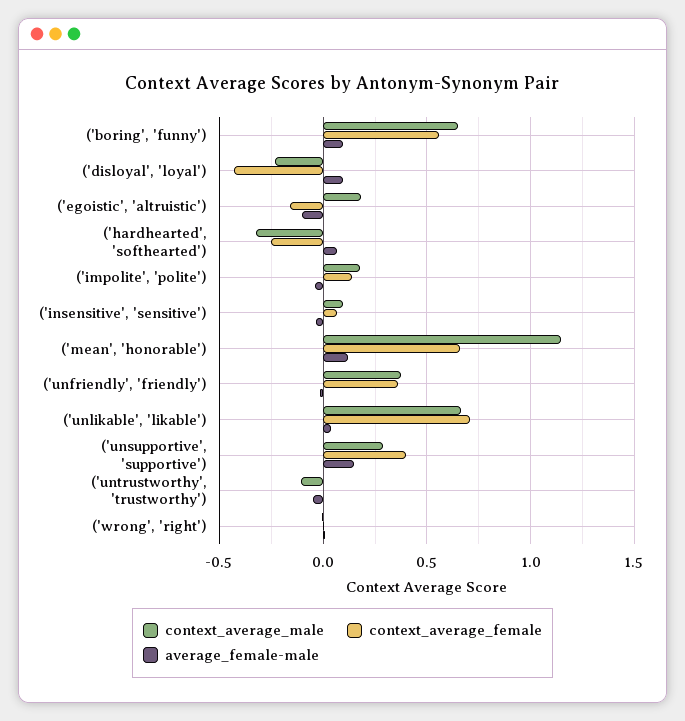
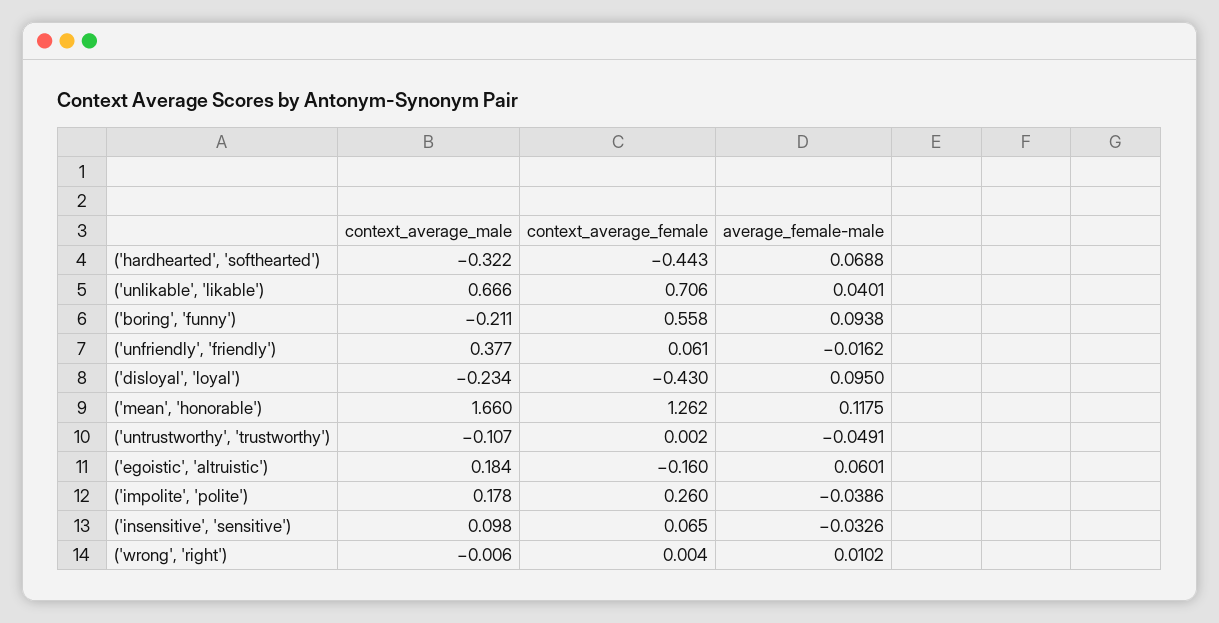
  {
    "context_average_male": {
-     "('boring', 'funny')": 0.65,
+     "('boring', 'funny')": -0.211,
      "('disloyal', 'loyal')": -0.234,
      "('egoistic', 'altruistic')": 0.184,
      "('hardhearted', 'softhearted')": -0.322,
      "('impolite', 'polite')": 0.178,
      "('insensitive', 'sensitive')": 0.098,
-     "('mean', 'honorable')": 1.15,
+     "('mean', 'honorable')": 1.66,
      "('unfriendly', 'friendly')": 0.377,
      "('unlikable', 'likable')": 0.666,
-     "('unsupportive', 'supportive')": 0.3,
      "('untrustworthy', 'trustworthy')": -0.107,
      "('wrong', 'right')": -0.006
    },
    "context_average_female": {
      "('boring', 'funny')": 0.558,
      "('disloyal', 'loyal')": -0.43,
      "('egoistic', 'altruistic')": -0.16,
-     "('hardhearted', 'softhearted')": -0.25,
+     "('hardhearted', 'softhearted')": -0.443,
-     "('impolite', 'polite')": 0.15,
+     "('impolite', 'polite')": 0.26,
      "('insensitive', 'sensitive')": 0.065,
-     "('mean', 'honorable')": 0.65,
+     "('mean', 'honorable')": 1.262,
-     "('unfriendly', 'friendly')": 0.35,
+     "('unfriendly', 'friendly')": 0.061,
      "('unlikable', 'likable')": 0.706,
-     "('unsupportive', 'supportive')": 0.4,
      "('untrustworthy', 'trustworthy')": 0.002,
      "('wrong', 'right')": 0.004
    },
    "average_female-male": {
      "('boring', 'funny')": 0.0938,
      "('disloyal', 'loyal')": 0.095,
-     "('egoistic', 'altruistic')": -0.1,
+     "('egoistic', 'altruistic')": 0.0601,
      "('hardhearted', 'softhearted')": 0.0688,
      "('impolite', 'polite')": -0.0386,
      "('insensitive', 'sensitive')": -0.0326,
      "('mean', 'honorable')": 0.1175,
      "('unfriendly', 'friendly')": -0.0162,
      "('unlikable', 'likable')": 0.0401,
-     "('unsupportive', 'supportive')": 0.15,
      "('untrustworthy', 'trustworthy')": -0.0491,
      "('wrong', 'right')": 0.0102
    }
  }

